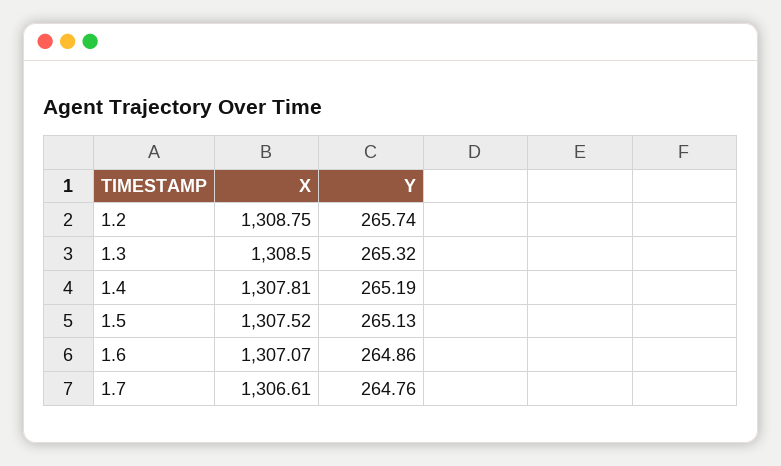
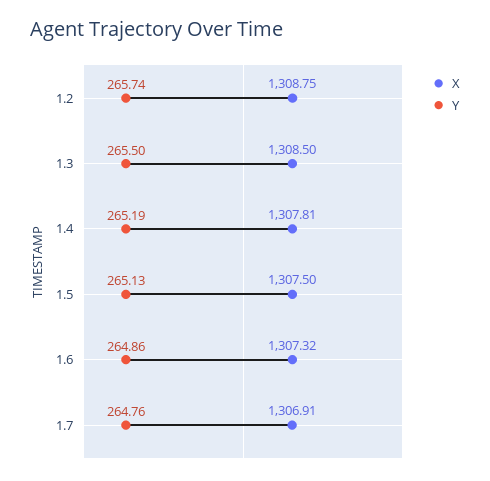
  {
    "X": {
      "1.2": 1308.75,
      "1.3": 1308.5,
      "1.4": 1307.81,
-     "1.5": 1307.52,
+     "1.5": 1307.5,
-     "1.6": 1307.07,
+     "1.6": 1307.32,
-     "1.7": 1306.61
+     "1.7": 1306.91
    },
    "Y": {
      "1.2": 265.74,
-     "1.3": 265.32,
+     "1.3": 265.5,
      "1.4": 265.19,
      "1.5": 265.13,
      "1.6": 264.86,
      "1.7": 264.76
    }
  }

